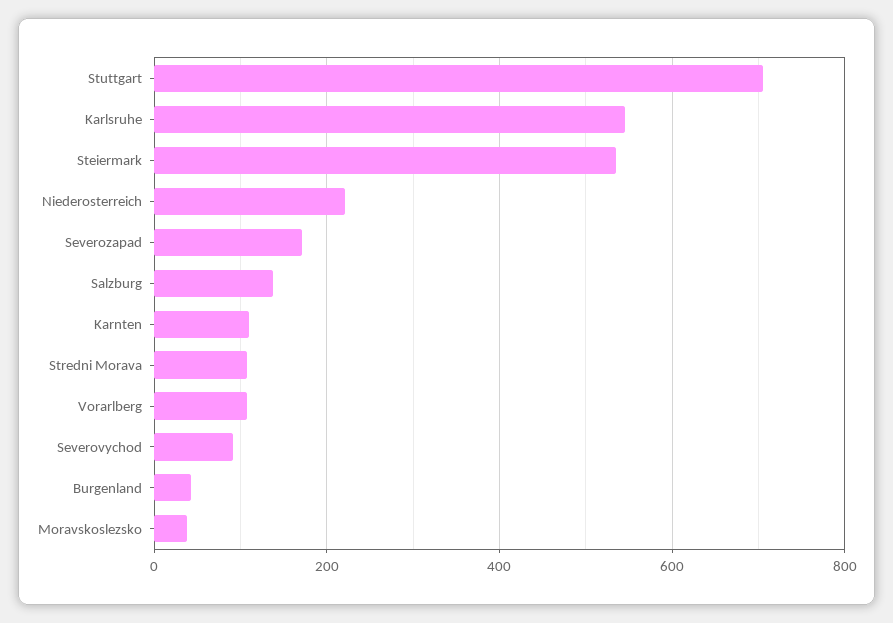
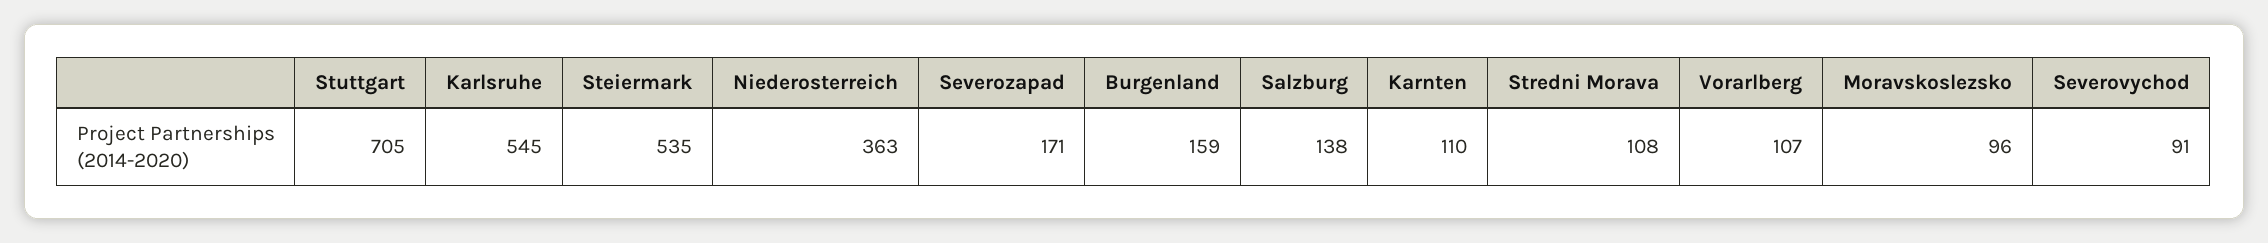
  {
    "Stuttgart": 705,
    "Karlsruhe": 545,
    "Steiermark": 535,
-   "Niederosterreich": 220,
+   "Niederosterreich": 363,
    "Severozapad": 171,
    "Salzburg": 138,
    "Karnten": 110,
    "Stredni Morava": 108,
    "Vorarlberg": 107,
    "Severovychod": 91,
-   "Burgenland": 40,
+   "Burgenland": 159,
-   "Moravskoslezsko": 40
+   "Moravskoslezsko": 96
  }

